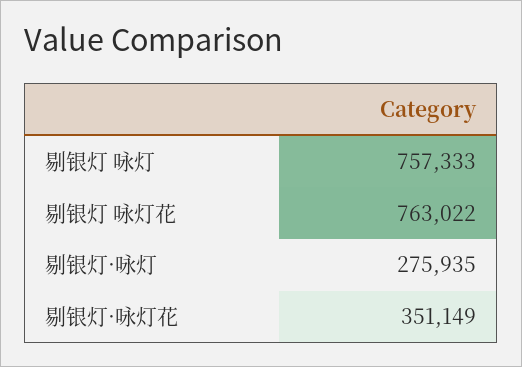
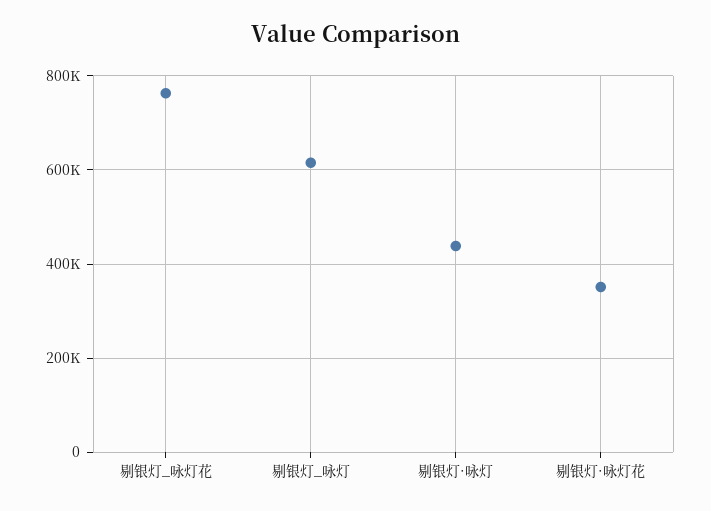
  {
-   "剔银灯 咏灯": 757333,
+   "剔银灯 咏灯": 620000,
    "剔银灯 咏灯花": 763022,
-   "剔银灯·咏灯": 275935,
+   "剔银灯·咏灯": 440000,
    "剔银灯·咏灯花": 351149
  }

